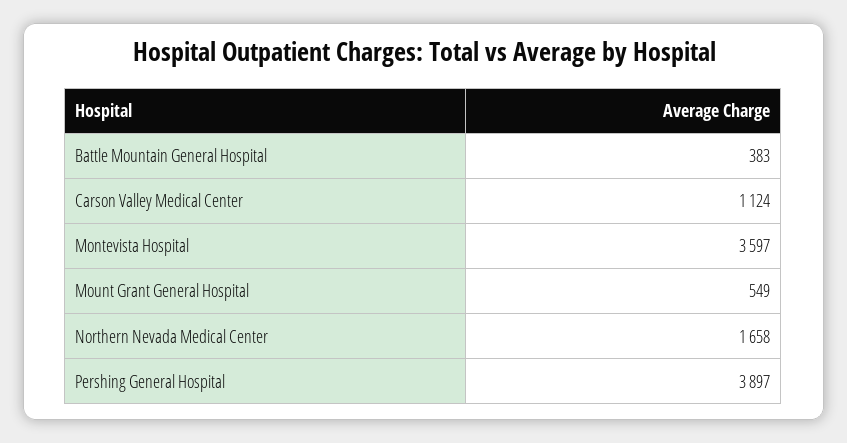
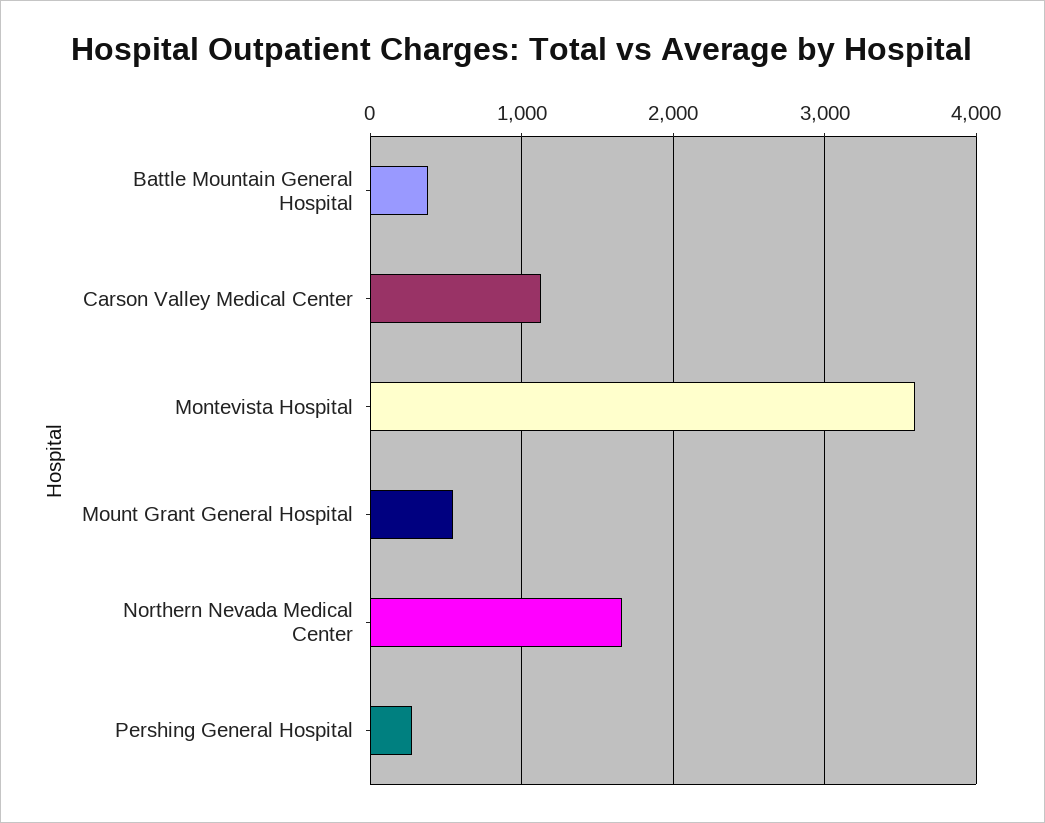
  {
    "Battle Mountain General Hospital": 383,
    "Carson Valley Medical Center": 1124,
    "Montevista Hospital": 3597,
    "Mount Grant General Hospital": 549,
    "Northern Nevada Medical Center": 1658,
-   "Pershing General Hospital": 3897
+   "Pershing General Hospital": 300
  }

